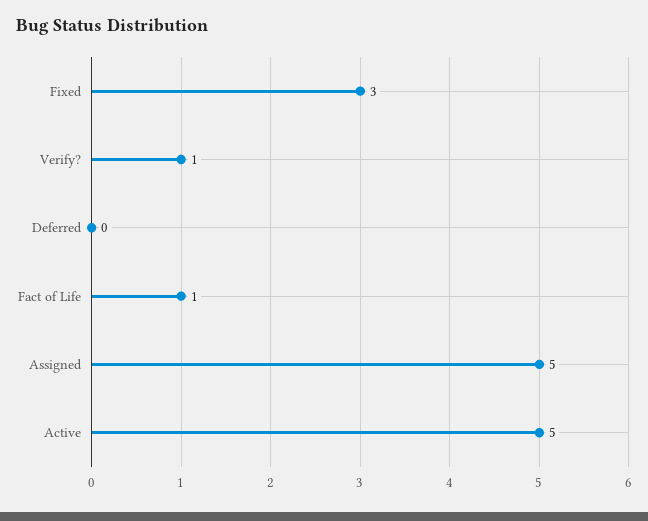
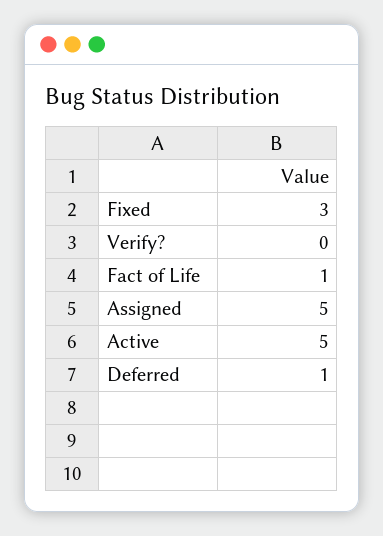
  {
    "Fixed": 3,
-   "Verify?": 1,
+   "Verify?": 0,
-   "Deferred": 0,
+   "Deferred": 1,
    "Fact of Life": 1,
    "Assigned": 5,
    "Active": 5
  }

